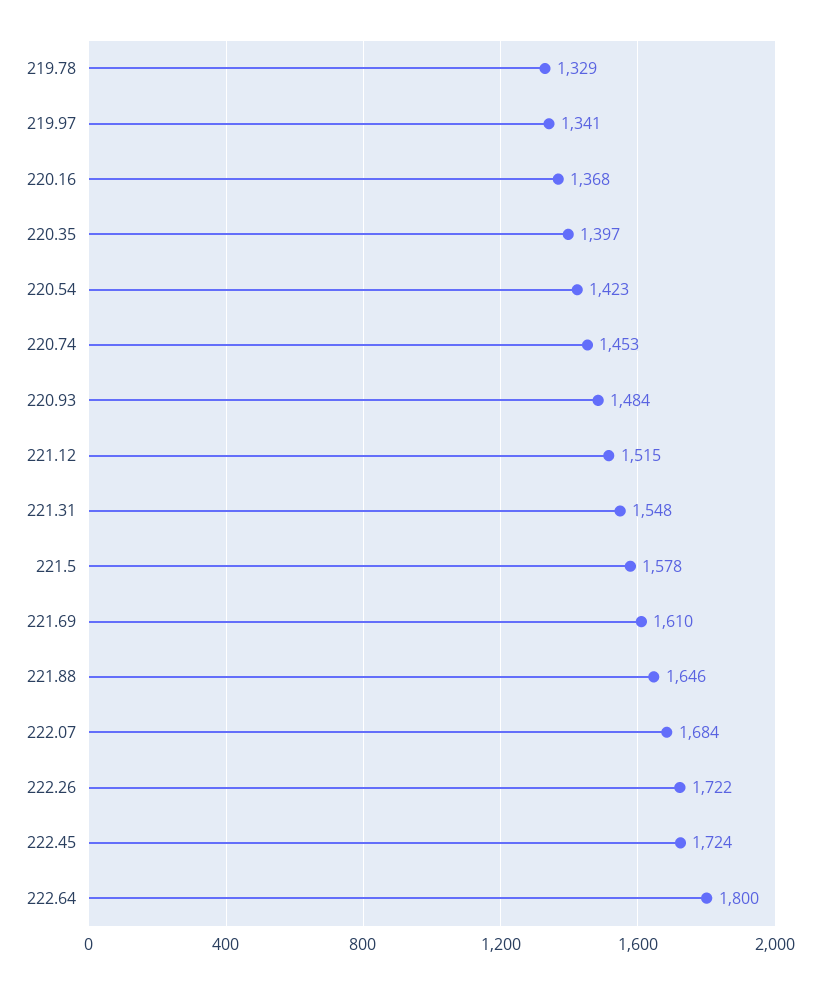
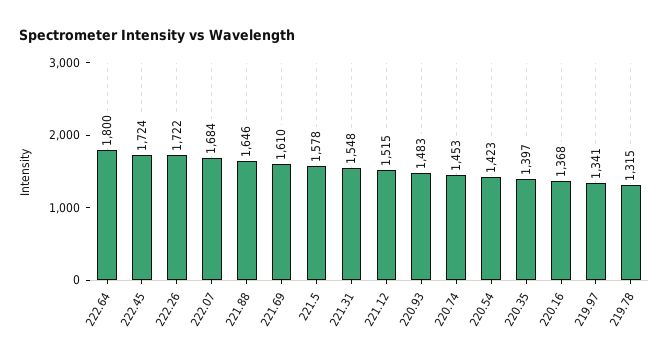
  {
-   "219.78": 1329,
+   "219.78": 1315,
    "219.97": 1341,
    "220.16": 1368,
    "220.35": 1397,
    "220.54": 1423,
    "220.74": 1453,
-   "220.93": 1484,
+   "220.93": 1483,
    "221.12": 1515,
    "221.31": 1548,
    "221.5": 1578,
    "221.69": 1610,
    "221.88": 1646,
    "222.07": 1684,
    "222.26": 1722,
    "222.45": 1724,
    "222.64": 1800
  }

